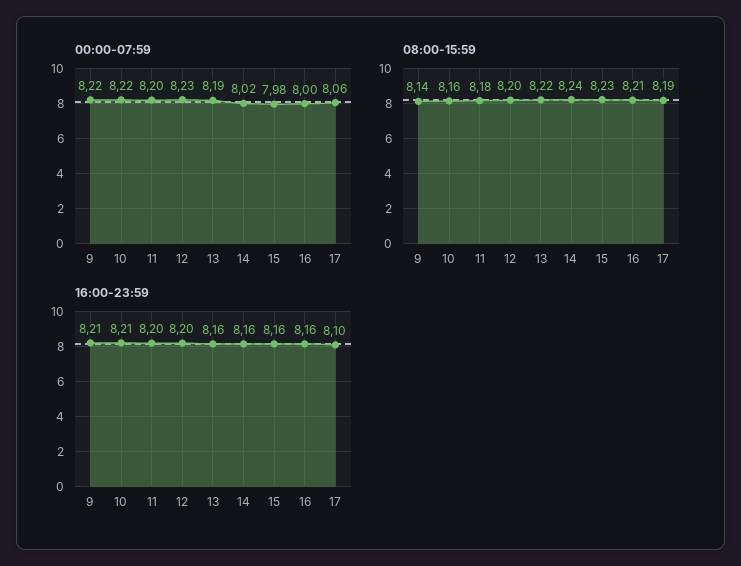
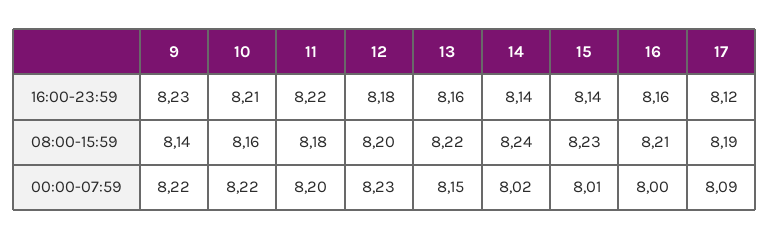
  {
    "00:00-07:59": {
      "9": 8.22,
      "10": 8.22,
      "11": 8.2,
      "12": 8.23,
-     "13": 8.19,
+     "13": 8.15,
      "14": 8.02,
-     "15": 7.98,
+     "15": 8.01,
      "16": 8,
-     "17": 8.06
+     "17": 8.09
    },
    "08:00-15:59": {
      "9": 8.14,
      "10": 8.16,
      "11": 8.18,
      "12": 8.2,
      "13": 8.22,
      "14": 8.24,
      "15": 8.23,
      "16": 8.21,
      "17": 8.19
    },
    "16:00-23:59": {
-     "9": 8.21,
+     "9": 8.23,
      "10": 8.21,
-     "11": 8.2,
+     "11": 8.22,
-     "12": 8.2,
+     "12": 8.18,
      "13": 8.16,
-     "14": 8.16,
+     "14": 8.14,
-     "15": 8.16,
+     "15": 8.14,
      "16": 8.16,
-     "17": 8.1
+     "17": 8.12
    }
  }

